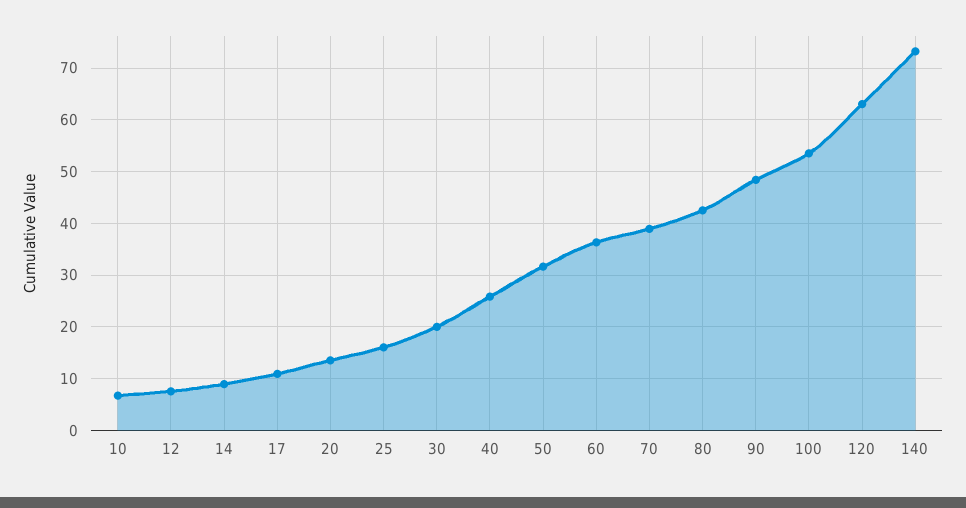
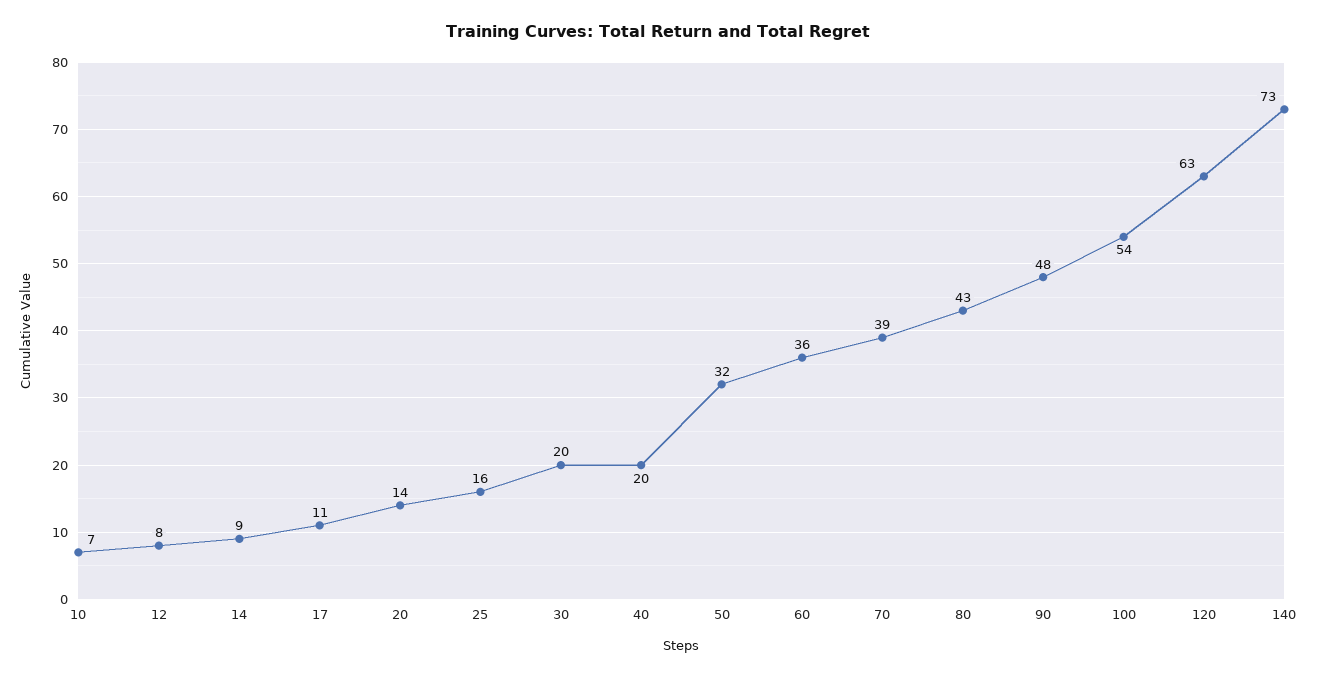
  {
    "10": 7,
    "12": 8,
    "14": 9,
    "17": 11,
    "20": 14,
    "25": 16,
    "30": 20,
-   "40": 26,
+   "40": 20,
    "50": 32,
    "60": 36,
    "70": 39,
    "80": 43,
    "90": 48,
    "100": 54,
    "120": 63,
    "140": 73
  }

